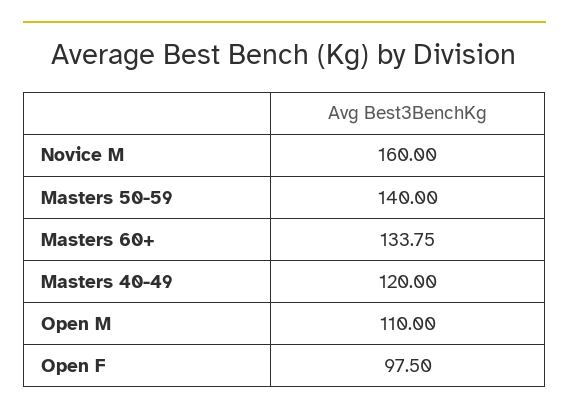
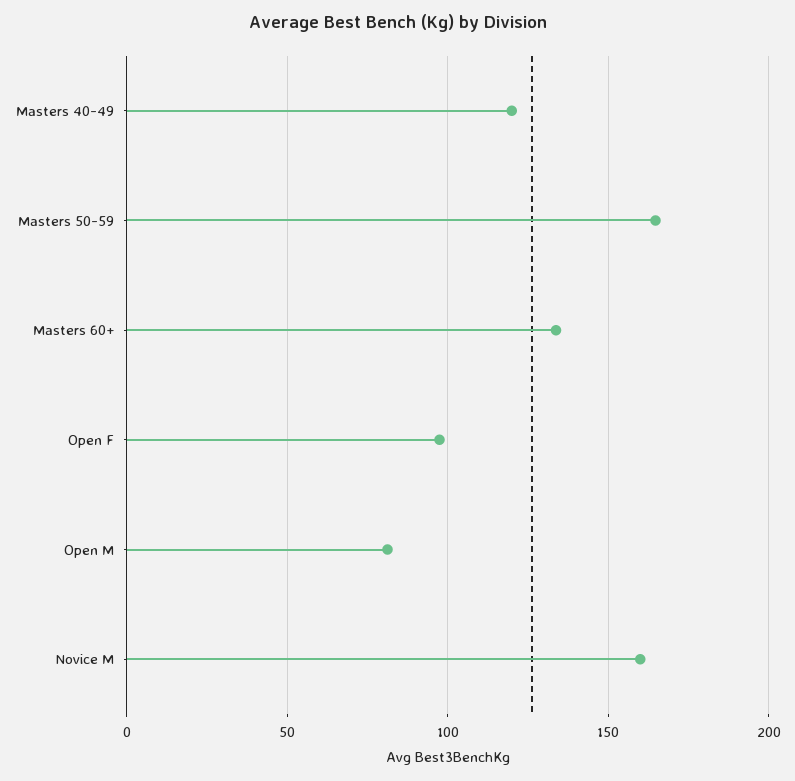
  {
    "Novice M": 160,
-   "Masters 50-59": 140,
+   "Masters 50-59": 165,
    "Masters 60+": 133.75,
    "Masters 40-49": 120,
-   "Open M": 110,
+   "Open M": 80,
    "Open F": 97.5
  }

